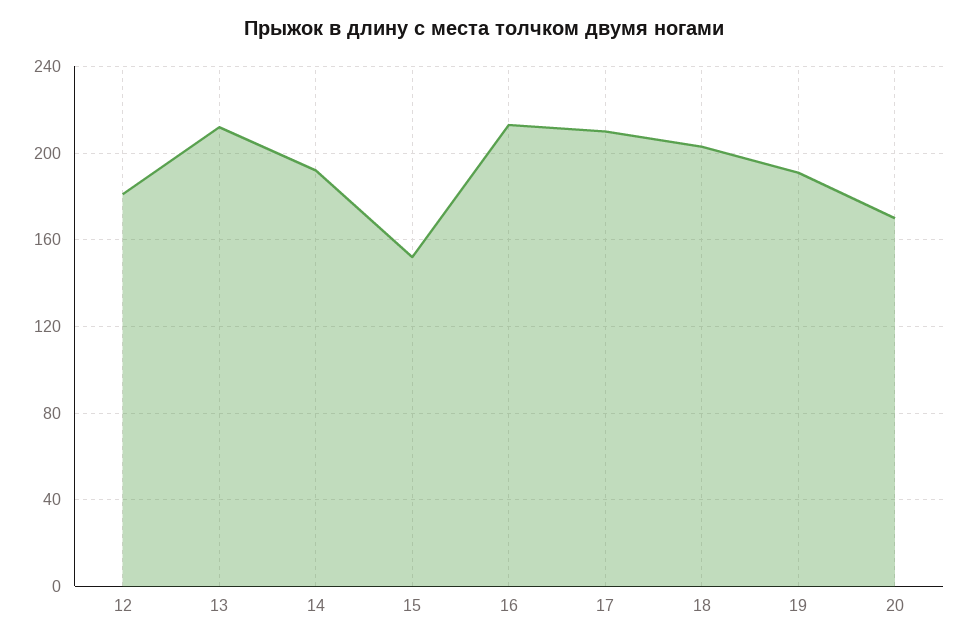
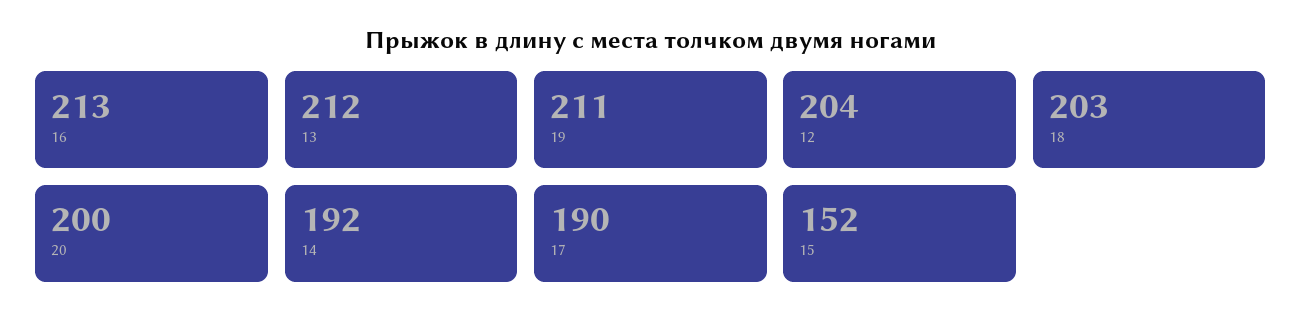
  {
-   "12": 180,
+   "12": 204,
    "13": 212,
    "14": 192,
    "15": 152,
    "16": 213,
-   "17": 210,
+   "17": 190,
    "18": 203,
-   "19": 190,
+   "19": 211,
-   "20": 170
+   "20": 200
  }

